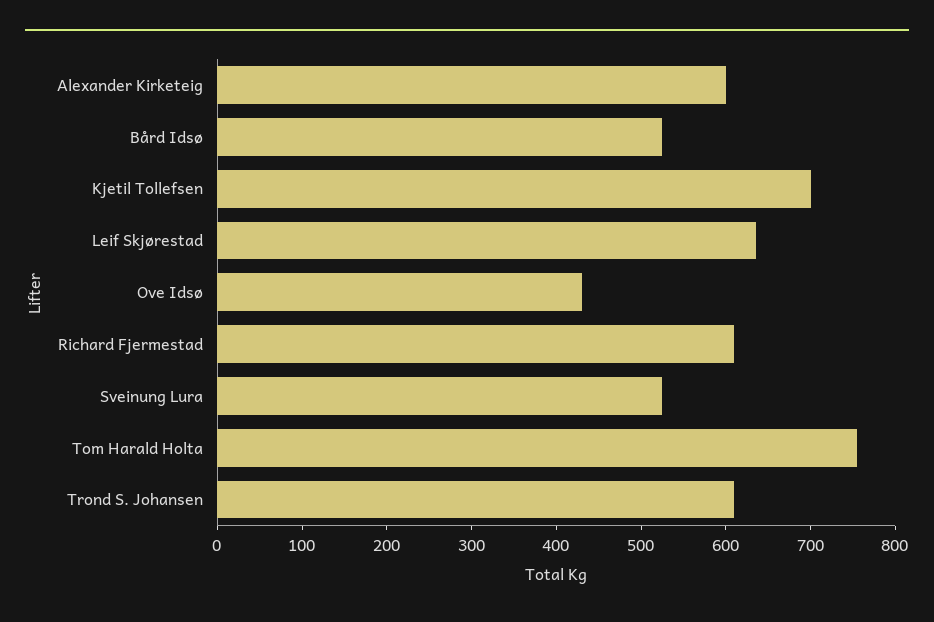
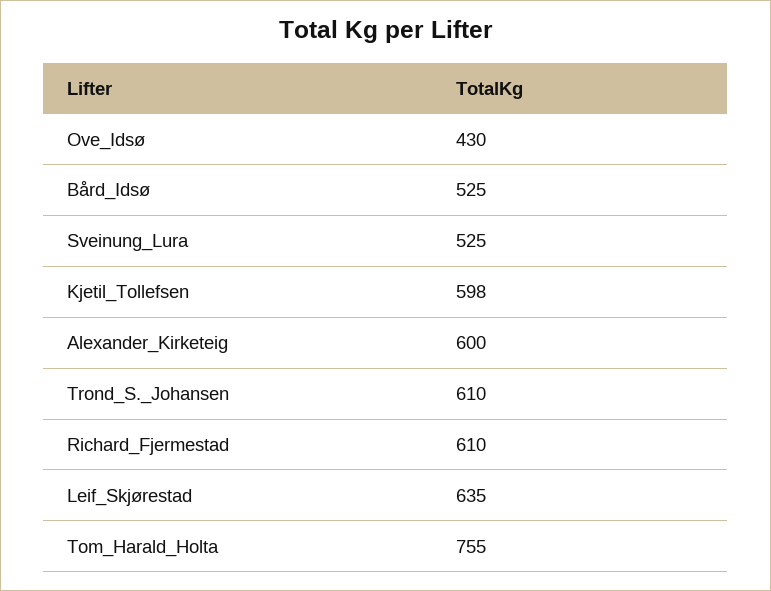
  {
    "Alexander Kirketeig": 600,
    "Bård Idsø": 525,
-   "Kjetil Tollefsen": 700,
+   "Kjetil Tollefsen": 598,
    "Leif Skjørestad": 635,
    "Ove Idsø": 430,
    "Richard Fjermestad": 610,
    "Sveinung Lura": 525,
    "Tom Harald Holta": 755,
    "Trond S. Johansen": 610
  }

